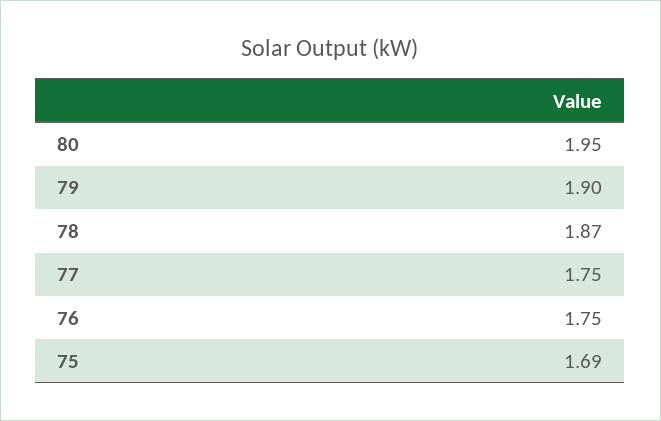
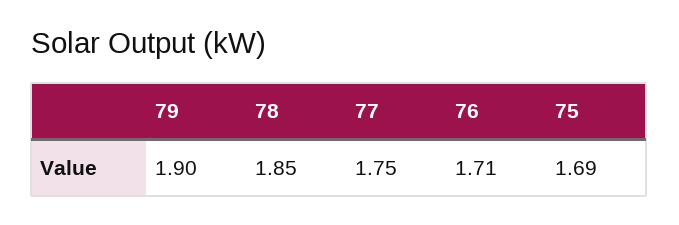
  {
-   "80": 1.95,
    "79": 1.9,
-   "78": 1.87,
+   "78": 1.85,
    "77": 1.75,
-   "76": 1.75,
+   "76": 1.71,
    "75": 1.69
  }

